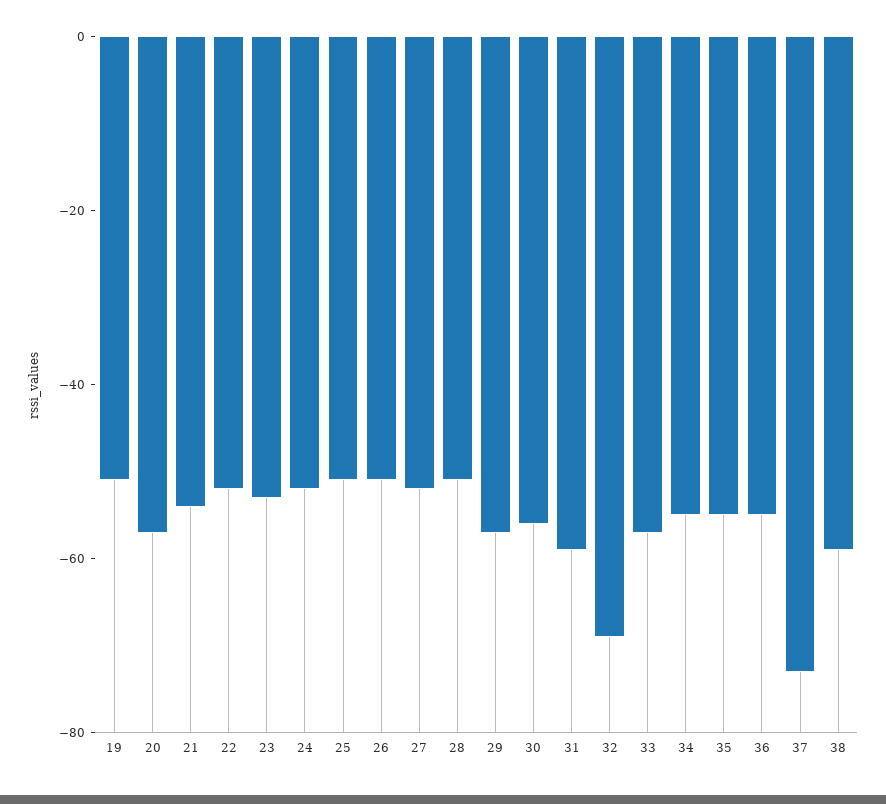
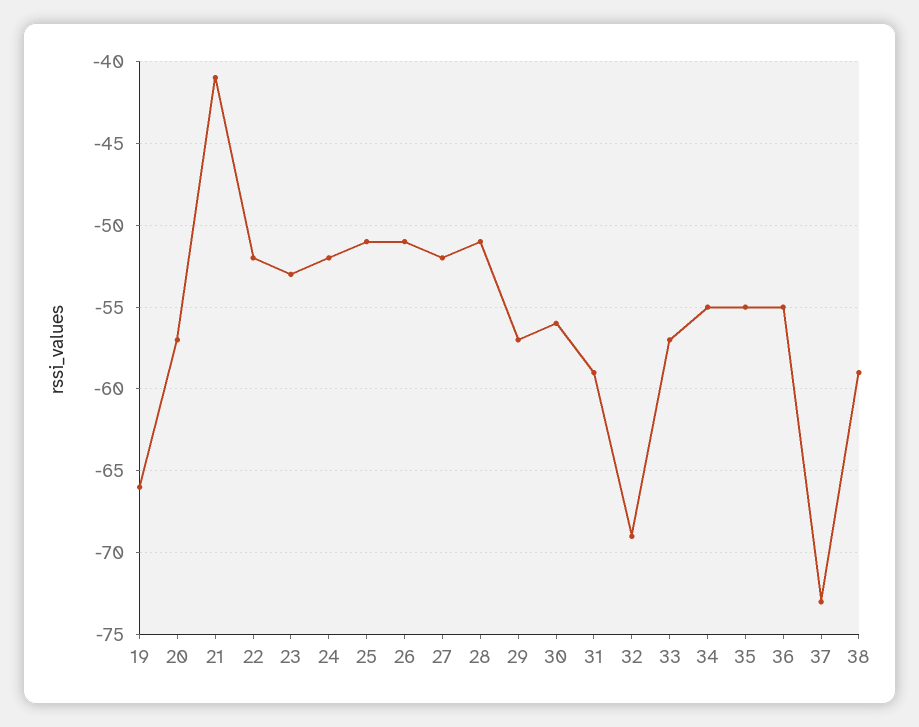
  {
-   "19": -50,
+   "19": -66,
    "20": -57,
-   "21": -55,
+   "21": -41,
    "22": -52,
    "23": -53,
    "24": -52,
    "25": -51,
    "26": -51,
    "27": -52,
    "28": -51,
    "29": -57,
    "30": -56,
    "31": -59,
    "32": -69,
    "33": -57,
    "34": -55,
    "35": -55,
    "36": -55,
    "37": -73,
    "38": -59
  }

